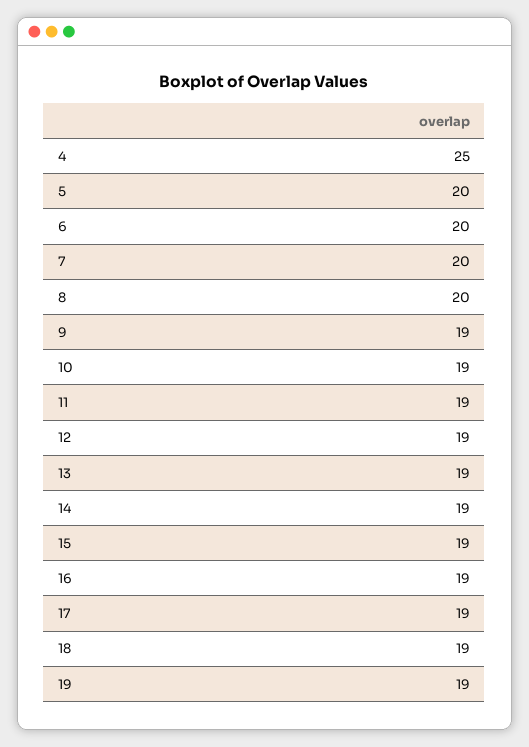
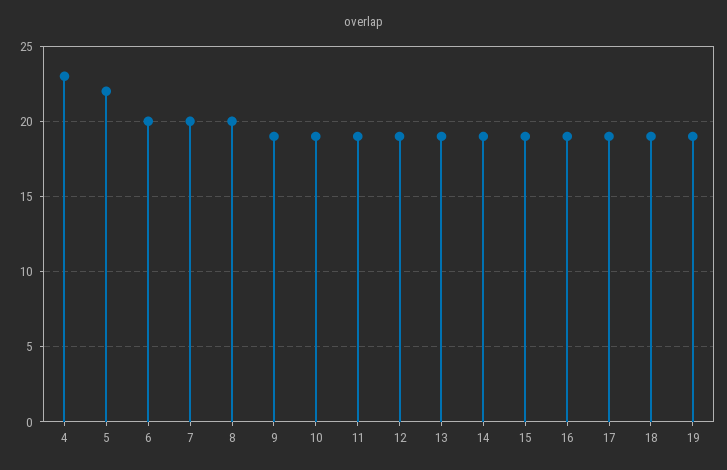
  {
-   "4": 25,
+   "4": 23,
-   "5": 20,
+   "5": 22,
    "6": 20,
    "7": 20,
    "8": 20,
    "9": 19,
    "10": 19,
    "11": 19,
    "12": 19,
    "13": 19,
    "14": 19,
    "15": 19,
    "16": 19,
    "17": 19,
    "18": 19,
    "19": 19
  }

